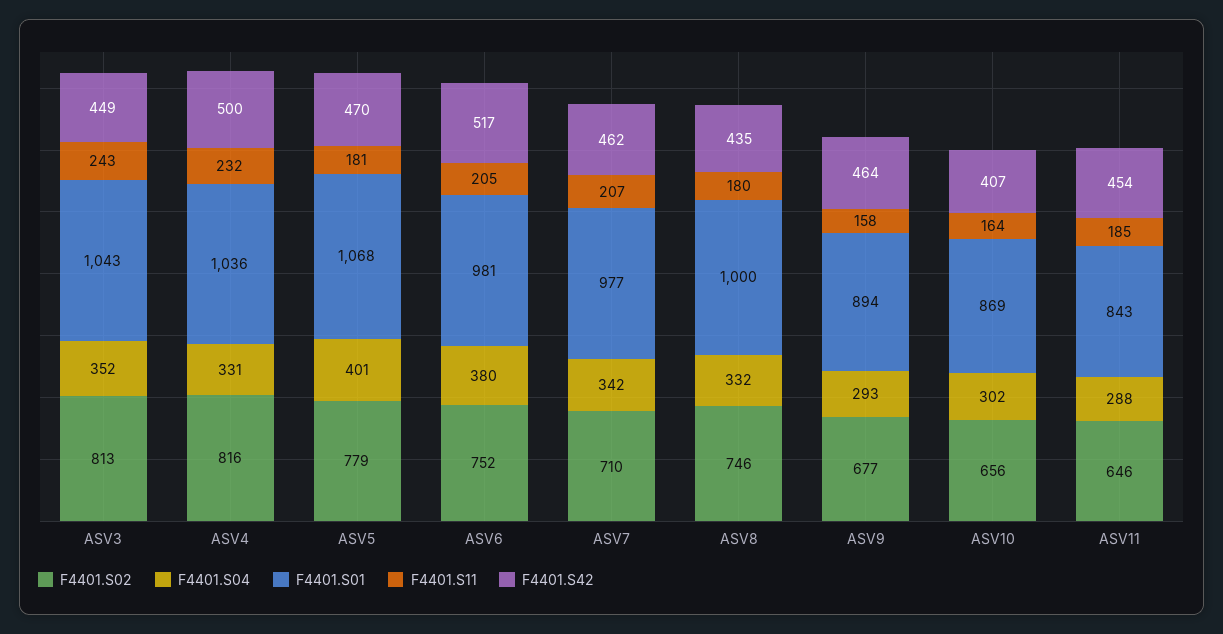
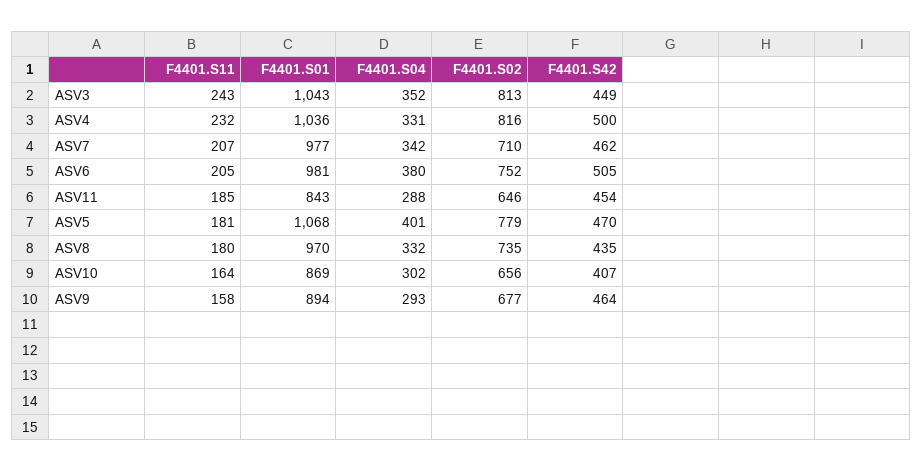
  {
    "F4401.S02": {
      "ASV3": 813,
      "ASV4": 816,
      "ASV5": 779,
      "ASV6": 752,
      "ASV7": 710,
-     "ASV8": 746,
+     "ASV8": 735,
      "ASV9": 677,
      "ASV10": 656,
      "ASV11": 646
    },
    "F4401.S04": {
      "ASV3": 352,
      "ASV4": 331,
      "ASV5": 401,
      "ASV6": 380,
      "ASV7": 342,
      "ASV8": 332,
      "ASV9": 293,
      "ASV10": 302,
      "ASV11": 288
    },
    "F4401.S01": {
      "ASV3": 1043,
      "ASV4": 1036,
      "ASV5": 1068,
      "ASV6": 981,
      "ASV7": 977,
-     "ASV8": 1000,
+     "ASV8": 970,
      "ASV9": 894,
      "ASV10": 869,
      "ASV11": 843
    },
    "F4401.S11": {
      "ASV3": 243,
      "ASV4": 232,
      "ASV5": 181,
      "ASV6": 205,
      "ASV7": 207,
      "ASV8": 180,
      "ASV9": 158,
      "ASV10": 164,
      "ASV11": 185
    },
    "F4401.S42": {
      "ASV3": 449,
      "ASV4": 500,
      "ASV5": 470,
-     "ASV6": 517,
+     "ASV6": 505,
      "ASV7": 462,
      "ASV8": 435,
      "ASV9": 464,
      "ASV10": 407,
      "ASV11": 454
    }
  }

